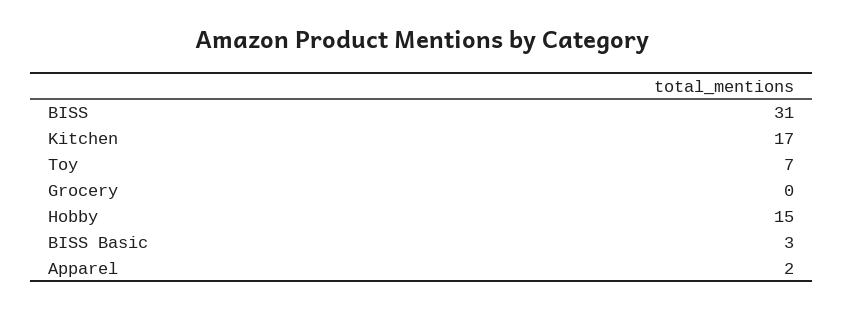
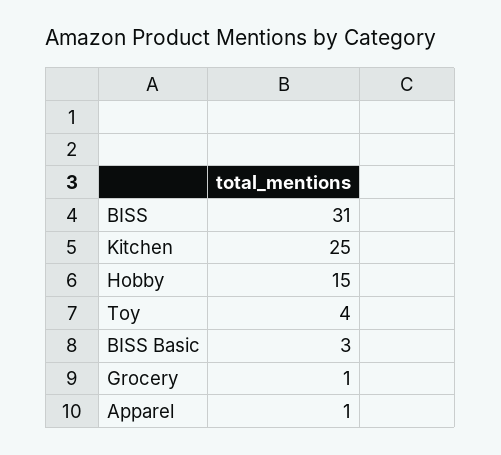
  {
    "BISS": 31,
-   "Kitchen": 17,
+   "Kitchen": 25,
-   "Toy": 7,
+   "Toy": 4,
-   "Grocery": 0,
+   "Grocery": 1,
    "Hobby": 15,
    "BISS Basic": 3,
-   "Apparel": 2
+   "Apparel": 1
  }

